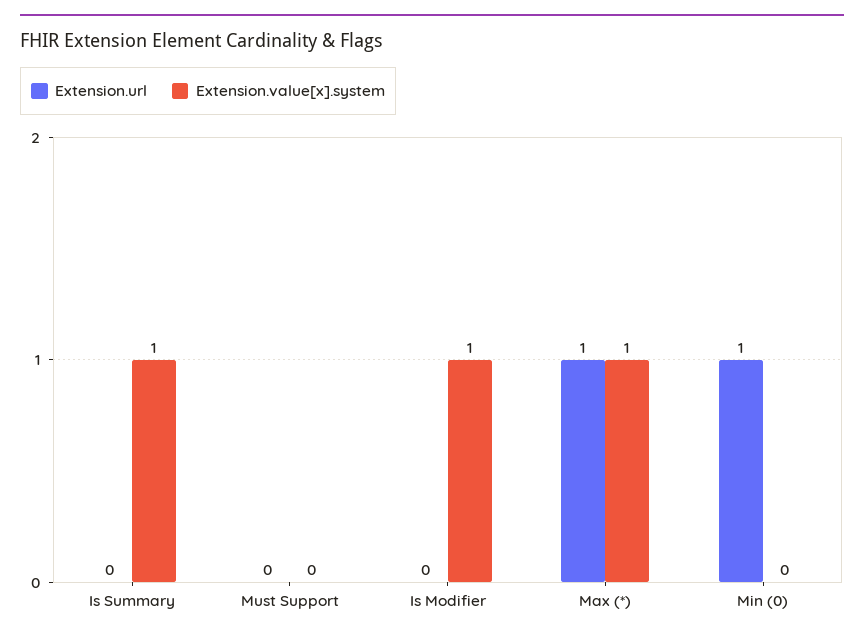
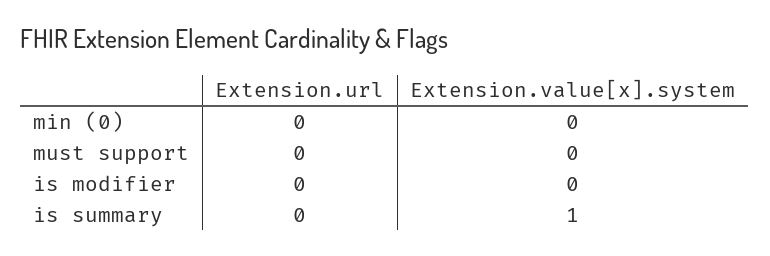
  {
    "Extension.url": {
      "Is Summary": 0,
      "Must Support": 0,
      "Is Modifier": 0,
-     "Max (*)": 1,
-     "Min (0)": 1
+     "Min (0)": 0
    },
    "Extension.value[x].system": {
      "Is Summary": 1,
      "Must Support": 0,
-     "Is Modifier": 1,
+     "Is Modifier": 0,
-     "Max (*)": 1,
      "Min (0)": 0
    }
  }

